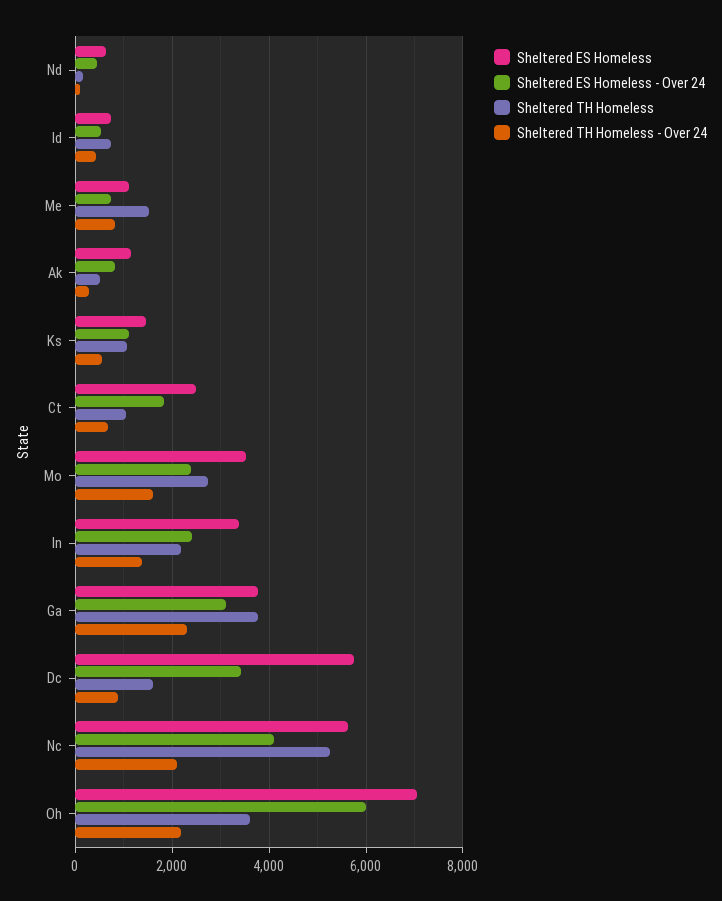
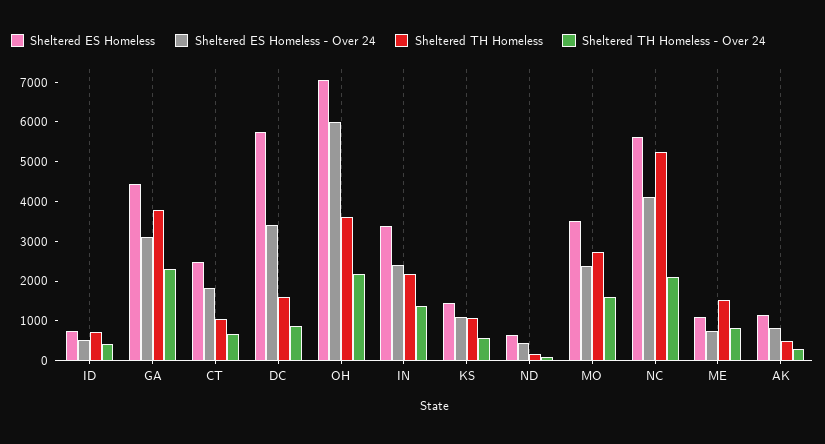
  {
    "Sheltered ES Homeless": {
      "Nd": 600,
      "Id": 800,
      "Me": 1200,
      "Ak": 1200,
      "Ks": 1400,
      "Ct": 2400,
      "Mo": 3600,
      "In": 3400,
-     "Ga": 3800,
+     "Ga": 4500,
      "Dc": 5800,
      "Nc": 5600,
      "Oh": 7000
    },
    "Sheltered ES Homeless - Over 24": {
      "Nd": 400,
      "Id": 600,
      "Me": 800,
      "Ak": 800,
      "Ks": 1000,
      "Ct": 1800,
      "Mo": 2400,
      "In": 2400,
      "Ga": 3200,
      "Dc": 3400,
      "Nc": 4200,
      "Oh": 6000
    },
    "Sheltered TH Homeless": {
      "Nd": 200,
      "Id": 800,
      "Me": 1600,
      "Ak": 600,
      "Ks": 1000,
      "Ct": 1000,
      "Mo": 2800,
      "In": 2200,
      "Ga": 3800,
      "Dc": 1600,
      "Nc": 5200,
      "Oh": 3600
    },
    "Sheltered TH Homeless - Over 24": {
      "Nd": 0,
      "Id": 400,
      "Me": 800,
      "Ak": 200,
      "Ks": 600,
      "Ct": 600,
      "Mo": 1600,
      "In": 1400,
      "Ga": 2400,
      "Dc": 800,
      "Nc": 2000,
      "Oh": 2200
    }
  }

